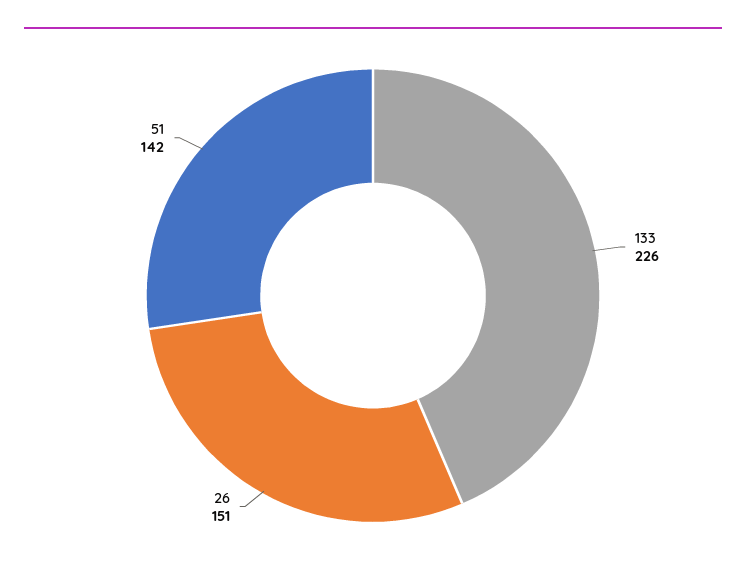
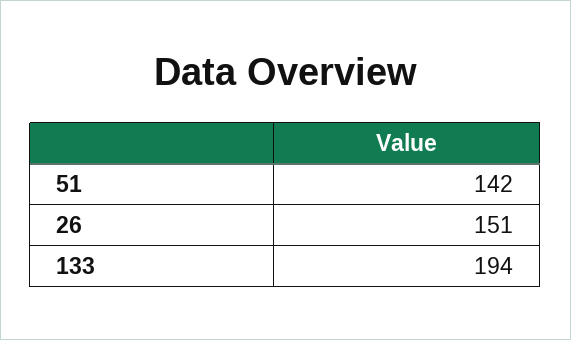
  {
-   "133": 226,
+   "133": 194,
    "26": 151,
    "51": 142
  }

